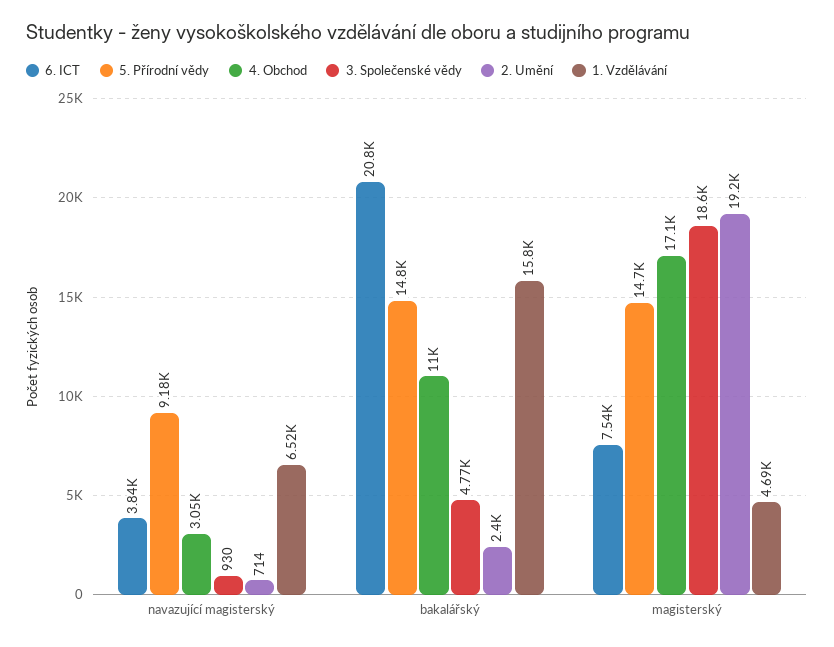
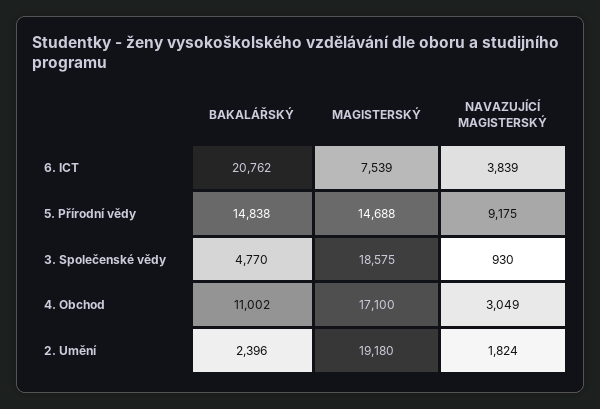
  {
    "6. ICT": {
      "navazující magisterský": 3839,
      "bakalářský": 20762,
      "magisterský": 7539
    },
    "5. Přírodní vědy": {
      "navazující magisterský": 9175,
      "bakalářský": 14838,
      "magisterský": 14688
    },
    "4. Obchod": {
      "navazující magisterský": 3049,
      "bakalářský": 11002,
      "magisterský": 17100
    },
    "3. Společenské vědy": {
      "navazující magisterský": 930,
      "bakalářský": 4770,
      "magisterský": 18575
    },
    "2. Umění": {
-     "navazující magisterský": 714,
+     "navazující magisterský": 1824,
      "bakalářský": 2396,
      "magisterský": 19180
-   },
+   }
-   "1. Vzdělávání": {
-     "navazující magisterský": 6520,
-     "bakalářský": 15800,
-     "magisterský": 4690
-   }
  }

